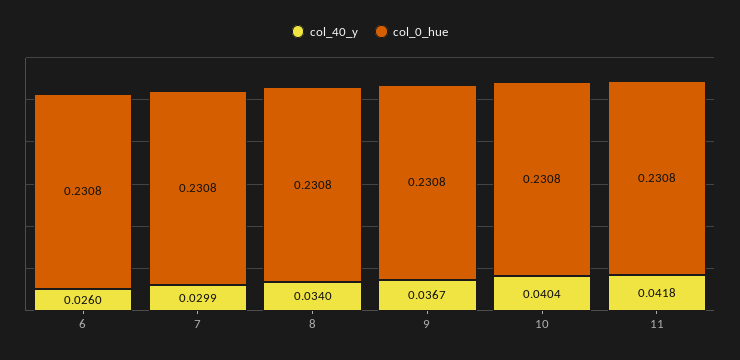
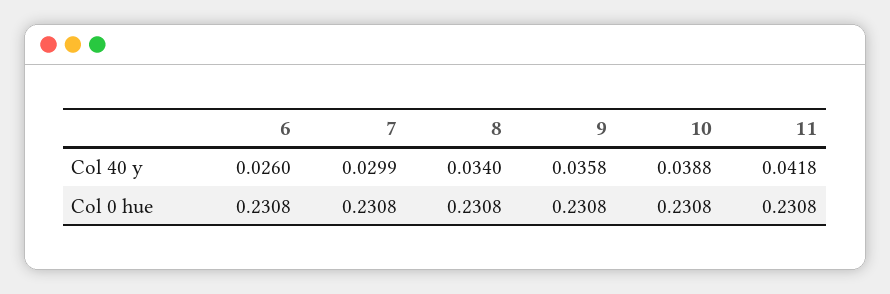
  {
    "col_40_y": {
      "6": 0.026,
      "7": 0.0299,
      "8": 0.034,
-     "9": 0.0367,
+     "9": 0.0358,
-     "10": 0.0404,
+     "10": 0.0388,
      "11": 0.0418
    },
    "col_0_hue": {
      "6": 0.2308,
      "7": 0.2308,
      "8": 0.2308,
      "9": 0.2308,
      "10": 0.2308,
      "11": 0.2308
    }
  }

